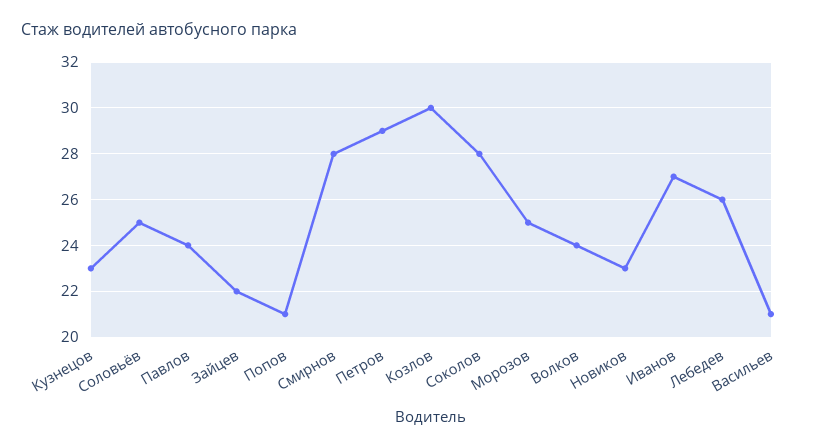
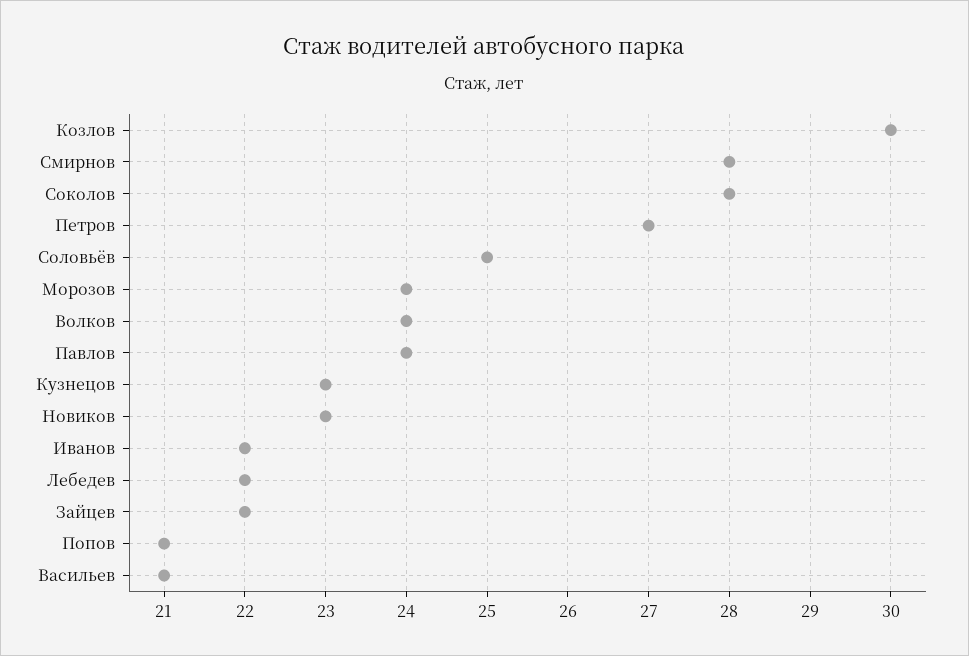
  {
    "Кузнецов": 23,
    "Соловьёв": 25,
    "Павлов": 24,
    "Зайцев": 22,
    "Попов": 21,
    "Смирнов": 28,
-   "Петров": 29,
+   "Петров": 27,
    "Козлов": 30,
    "Соколов": 28,
-   "Морозов": 25,
+   "Морозов": 24,
    "Волков": 24,
    "Новиков": 23,
-   "Иванов": 27,
+   "Иванов": 22,
-   "Лебедев": 26,
+   "Лебедев": 22,
    "Васильев": 21
  }

